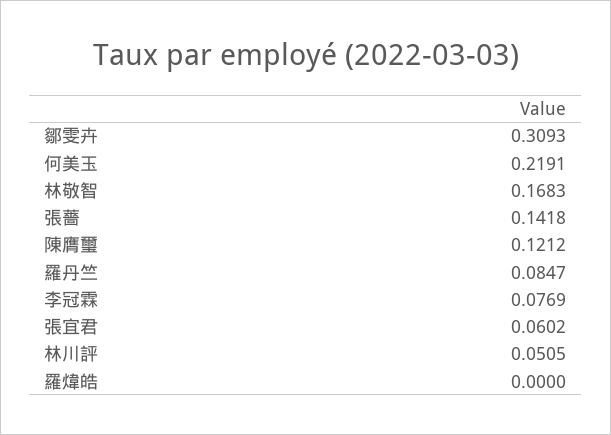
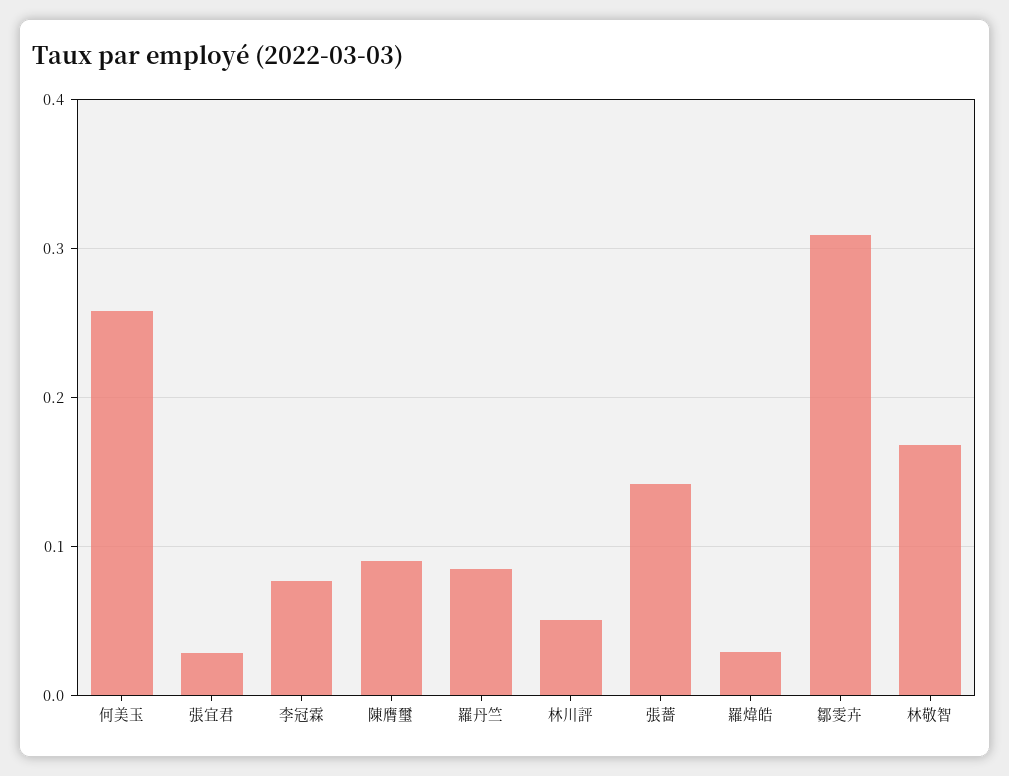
  {
    "鄒雯卉": 0.3093,
-   "何美玉": 0.2191,
+   "何美玉": 0.26,
    "林敬智": 0.1683,
    "張薔": 0.1418,
-   "陳膺璽": 0.1212,
+   "陳膺璽": 0.09,
    "羅丹竺": 0.0847,
    "李冠霖": 0.0769,
-   "張宜君": 0.0602,
+   "張宜君": 0.03,
    "林川評": 0.0505,
-   "羅煒皓": 0
+   "羅煒皓": 0.03
  }

